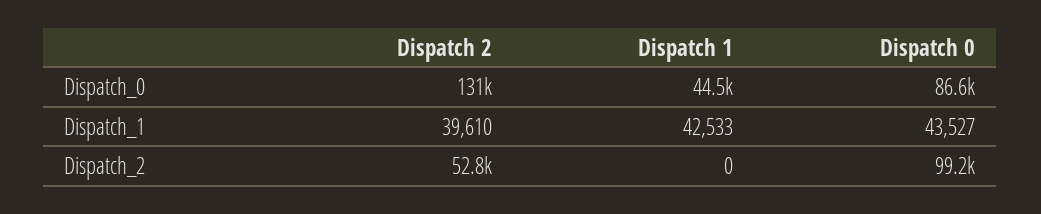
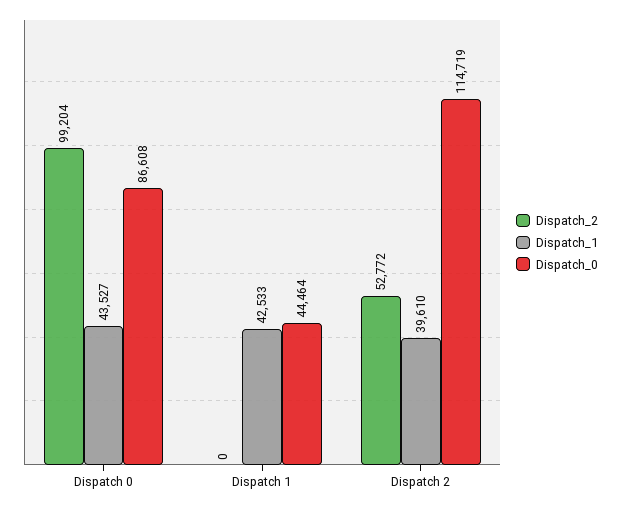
  {
    "Dispatch_0": {
-     "Dispatch 2": 131000,
+     "Dispatch 2": 114719,
      "Dispatch 1": 44464,
      "Dispatch 0": 86608
    },
    "Dispatch_1": {
      "Dispatch 2": 39610,
      "Dispatch 1": 42533,
      "Dispatch 0": 43527
    },
    "Dispatch_2": {
      "Dispatch 2": 52772,
      "Dispatch 1": 0,
      "Dispatch 0": 99204
    }
  }

